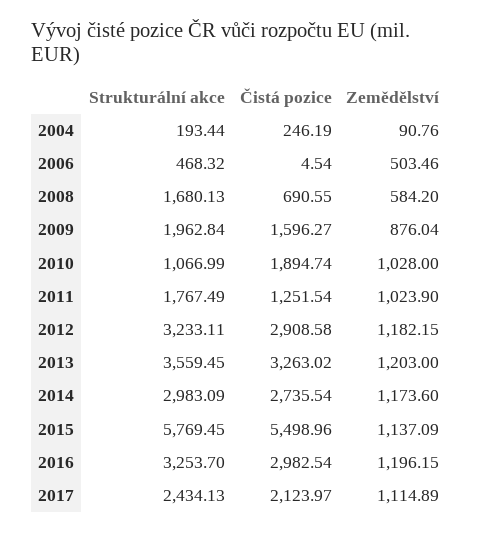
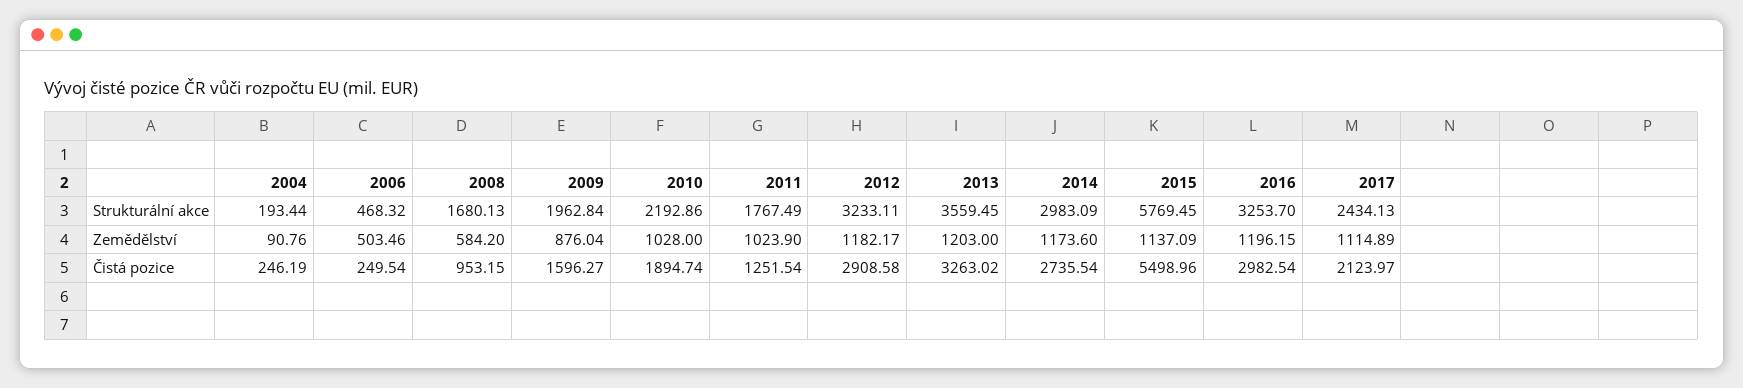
  {
    "Strukturální akce": {
      "2004": 193.44,
      "2006": 468.32,
      "2008": 1680.13,
      "2009": 1962.84,
-     "2010": 1066.99,
+     "2010": 2192.86,
      "2011": 1767.49,
      "2012": 3233.11,
      "2013": 3559.45,
      "2014": 2983.09,
      "2015": 5769.45,
      "2016": 3253.7,
      "2017": 2434.13
    },
    "Čistá pozice": {
      "2004": 246.19,
-     "2006": 4.54,
+     "2006": 249.54,
-     "2008": 690.55,
+     "2008": 953.15,
      "2009": 1596.27,
      "2010": 1894.74,
      "2011": 1251.54,
      "2012": 2908.58,
      "2013": 3263.02,
      "2014": 2735.54,
      "2015": 5498.96,
      "2016": 2982.54,
      "2017": 2123.97
    },
    "Zemědělství": {
      "2004": 90.76,
      "2006": 503.46,
      "2008": 584.2,
      "2009": 876.04,
      "2010": 1028,
      "2011": 1023.9,
-     "2012": 1182.15,
+     "2012": 1182.17,
      "2013": 1203,
      "2014": 1173.6,
      "2015": 1137.09,
      "2016": 1196.15,
      "2017": 1114.89
    }
  }

